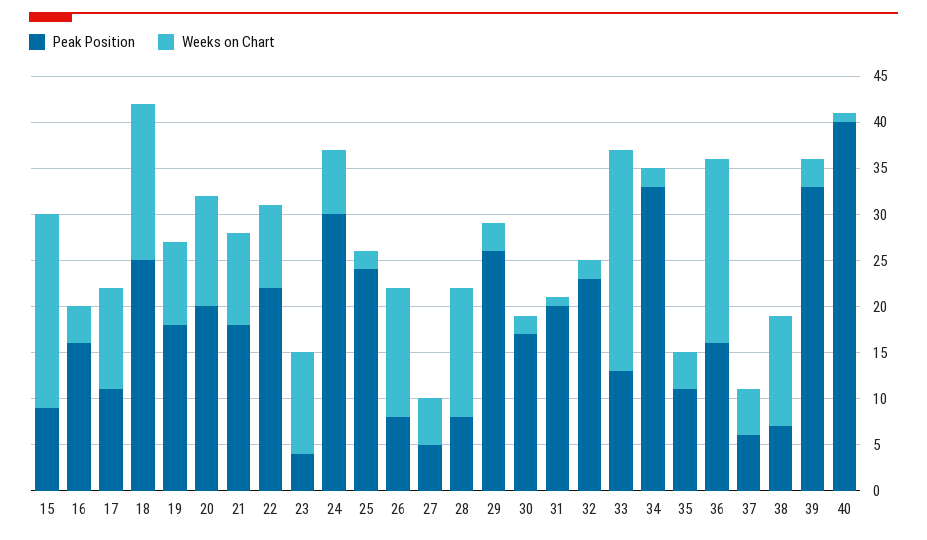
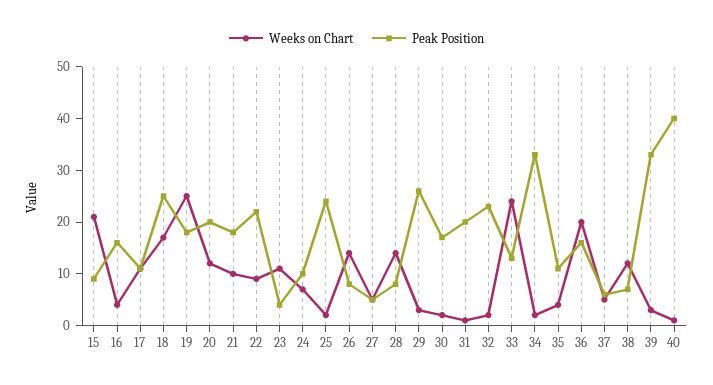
  {
    "Peak Position": {
      "15": 9,
      "16": 16,
      "17": 11,
      "18": 25,
      "19": 18,
      "20": 20,
      "21": 18,
      "22": 22,
      "23": 4,
-     "24": 30,
+     "24": 10,
      "25": 24,
      "26": 8,
      "27": 5,
      "28": 8,
      "29": 26,
      "30": 17,
      "31": 20,
      "32": 23,
      "33": 13,
      "34": 33,
      "35": 11,
      "36": 16,
      "37": 6,
      "38": 7,
      "39": 33,
      "40": 40
    },
    "Weeks on Chart": {
      "15": 21,
      "16": 4,
      "17": 11,
      "18": 17,
-     "19": 9,
+     "19": 25,
      "20": 12,
      "21": 10,
      "22": 9,
      "23": 11,
      "24": 7,
      "25": 2,
      "26": 14,
      "27": 5,
      "28": 14,
      "29": 3,
      "30": 2,
      "31": 1,
      "32": 2,
      "33": 24,
      "34": 2,
      "35": 4,
      "36": 20,
      "37": 5,
      "38": 12,
      "39": 3,
      "40": 1
    }
  }

